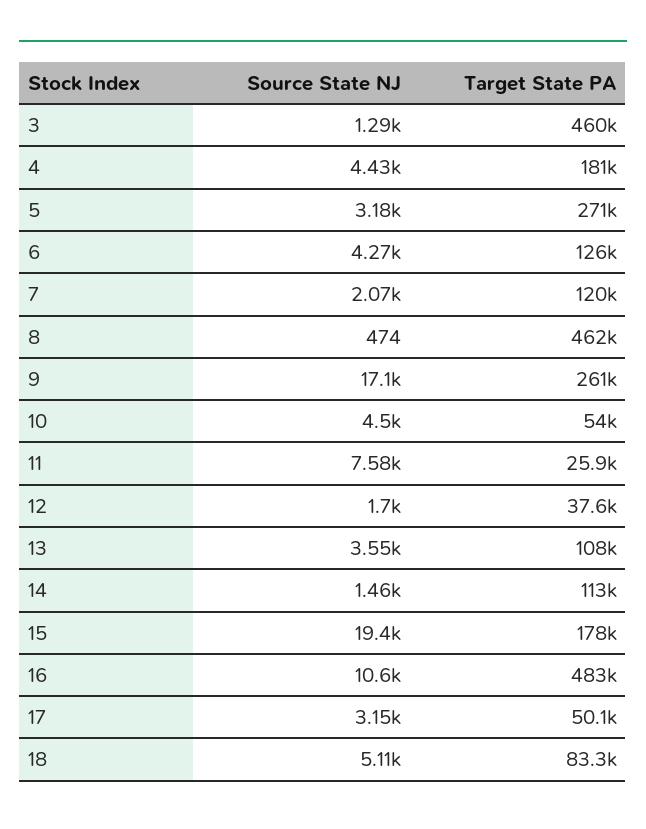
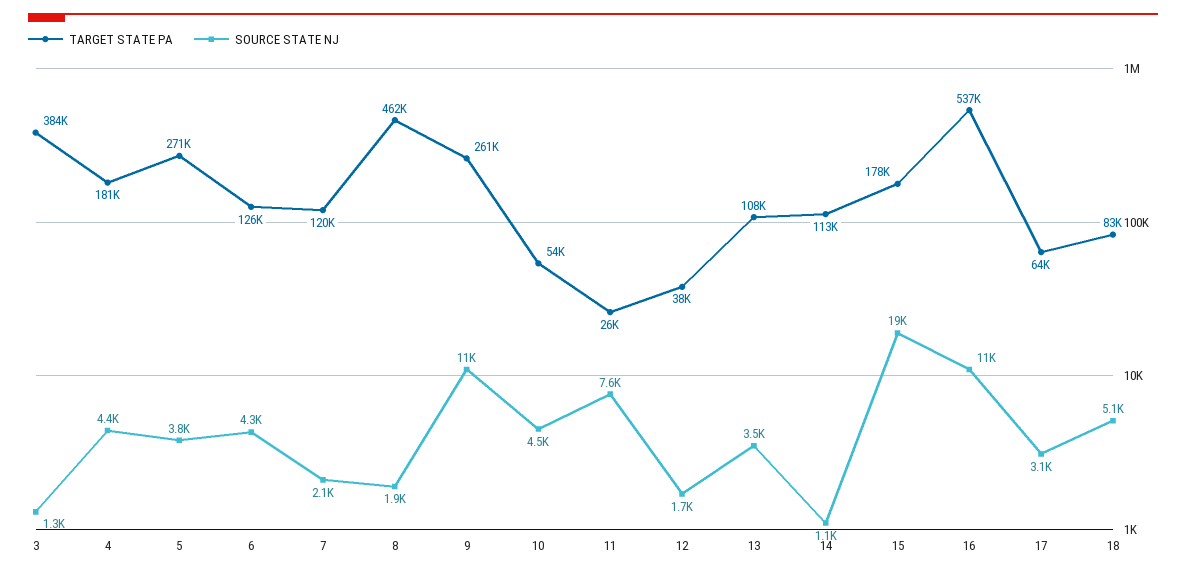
  {
    "Source State NJ": {
      "3": 1290,
      "4": 4430,
-     "5": 3180,
+     "5": 3800,
      "6": 4270,
      "7": 2070,
-     "8": 474,
+     "8": 1900,
-     "9": 17100,
+     "9": 11000,
      "10": 4500,
      "11": 7580,
      "12": 1700,
      "13": 3550,
-     "14": 1460,
+     "14": 1100,
      "15": 19400,
      "16": 10600,
      "17": 3150,
      "18": 5110
    },
    "Target State PA": {
-     "3": 460000,
+     "3": 384000,
      "4": 181000,
      "5": 271000,
      "6": 126000,
      "7": 120000,
      "8": 462000,
      "9": 261000,
      "10": 54000,
      "11": 25900,
      "12": 37600,
      "13": 108000,
      "14": 113000,
      "15": 178000,
-     "16": 483000,
+     "16": 537000,
-     "17": 50100,
+     "17": 64000,
      "18": 83300
    }
  }

